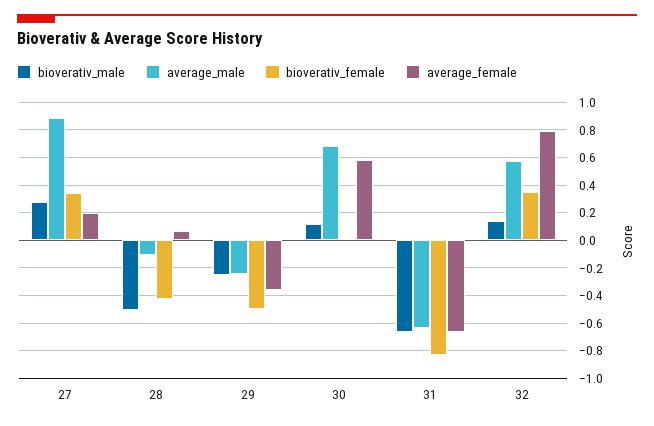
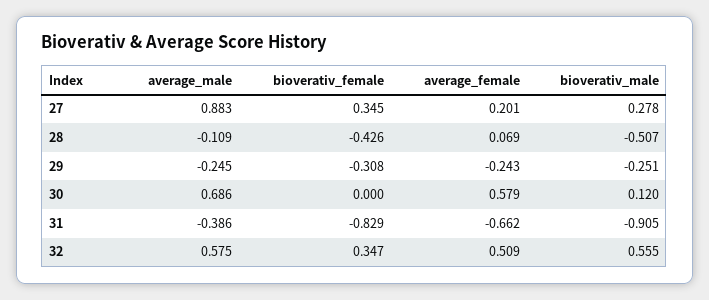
  {
    "bioverativ_male": {
      "27": 0.278,
      "28": -0.507,
      "29": -0.251,
      "30": 0.12,
-     "31": -0.65,
+     "31": -0.905,
-     "32": 0.15
+     "32": 0.555
    },
    "average_male": {
      "27": 0.883,
      "28": -0.109,
      "29": -0.245,
      "30": 0.686,
-     "31": -0.65,
+     "31": -0.386,
      "32": 0.575
    },
    "bioverativ_female": {
      "27": 0.345,
      "28": -0.426,
-     "29": -0.5,
+     "29": -0.308,
      "30": 0,
      "31": -0.829,
      "32": 0.347
    },
    "average_female": {
      "27": 0.201,
      "28": 0.069,
-     "29": -0.35,
+     "29": -0.243,
      "30": 0.579,
      "31": -0.662,
-     "32": 0.8
+     "32": 0.509
    }
  }

